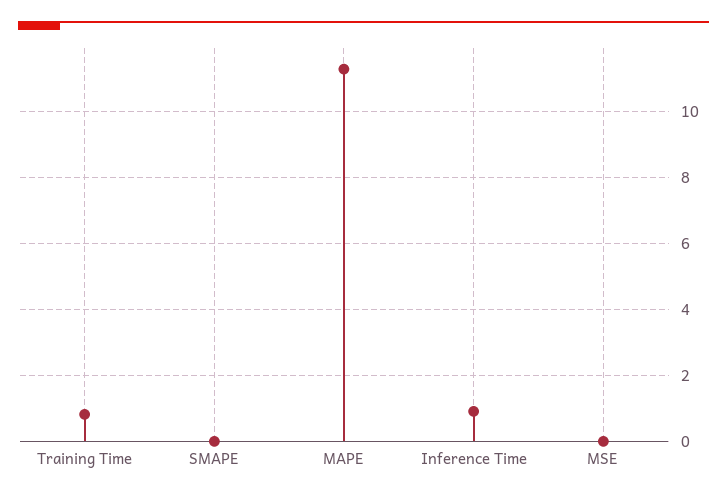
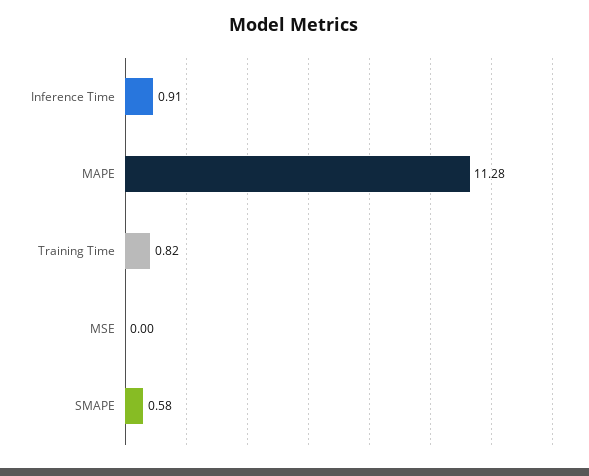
  {
    "Training Time": 0.82,
-   "SMAPE": 0,
+   "SMAPE": 0.58,
    "MAPE": 11.28,
    "Inference Time": 0.91,
    "MSE": 0
  }

